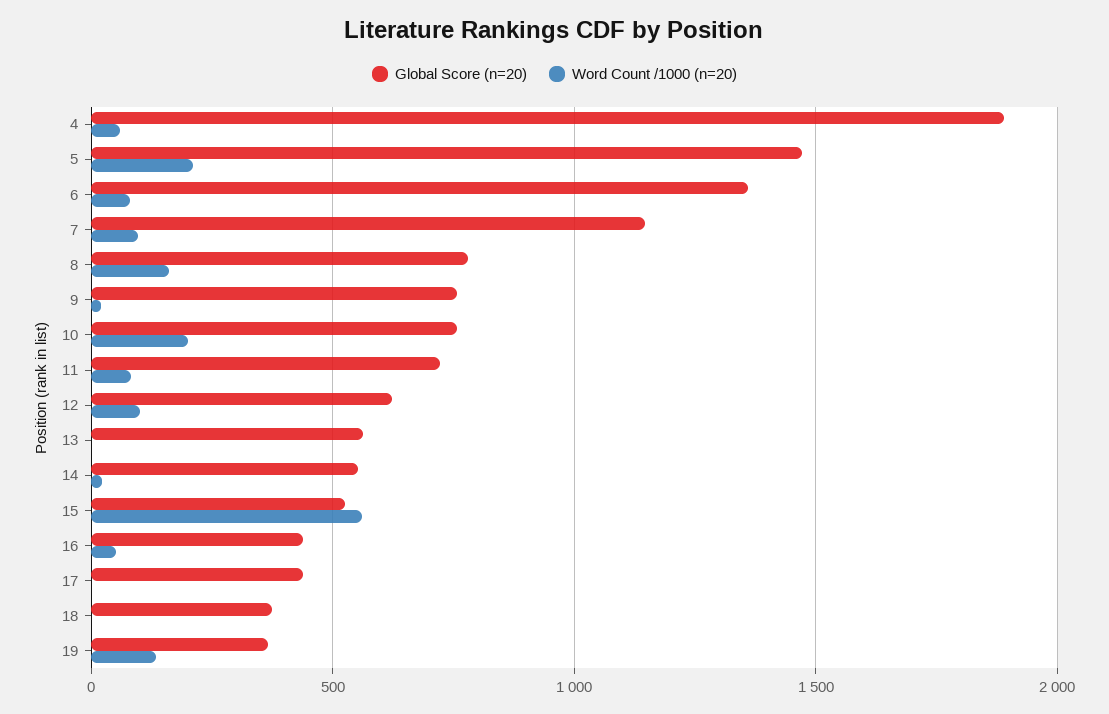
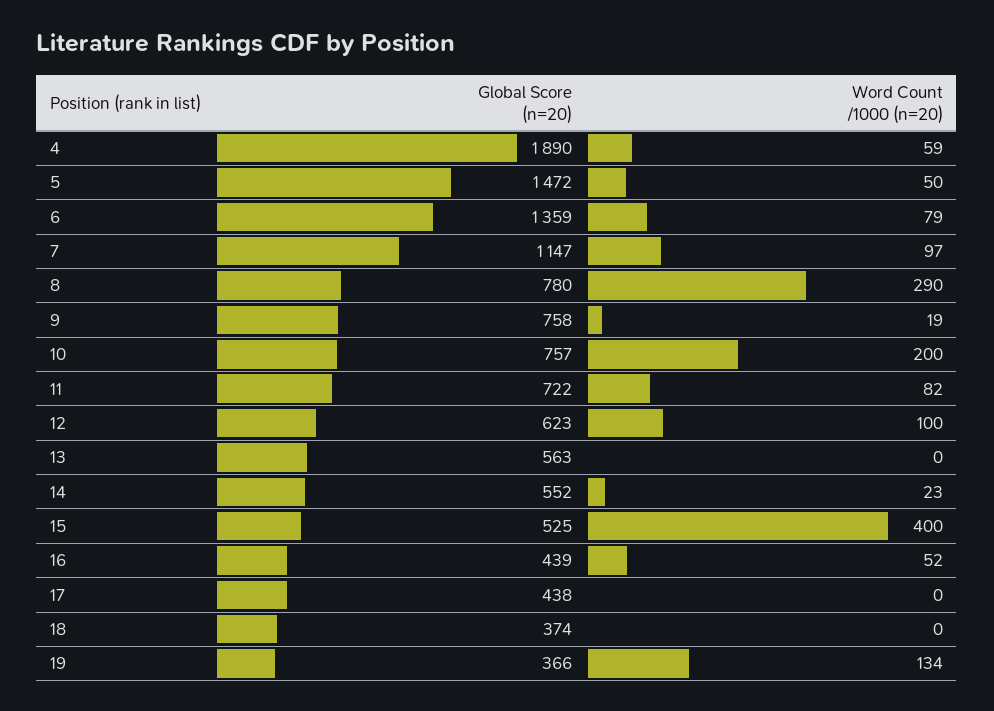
  {
    "Global Score (n=20)": {
      "4": 1890,
      "5": 1472,
      "6": 1359,
      "7": 1147,
      "8": 780,
      "9": 758,
      "10": 757,
      "11": 722,
      "12": 623,
      "13": 563,
      "14": 552,
      "15": 525,
      "16": 439,
      "17": 438,
      "18": 374,
      "19": 366
    },
    "Word Count /1000 (n=20)": {
      "4": 59,
-     "5": 200,
+     "5": 50,
      "6": 79,
      "7": 97,
-     "8": 150,
+     "8": 290,
      "9": 19,
      "10": 200,
      "11": 82,
      "12": 100,
      "13": 0,
      "14": 23,
-     "15": 550,
+     "15": 400,
      "16": 52,
      "17": 0,
      "18": 0,
      "19": 134
    }
  }

